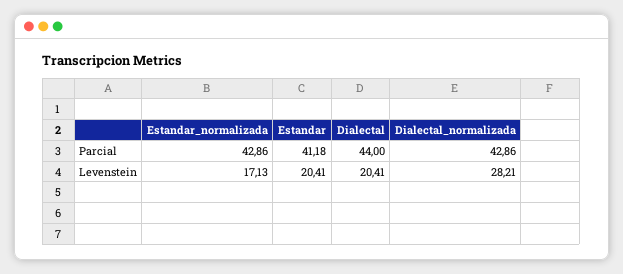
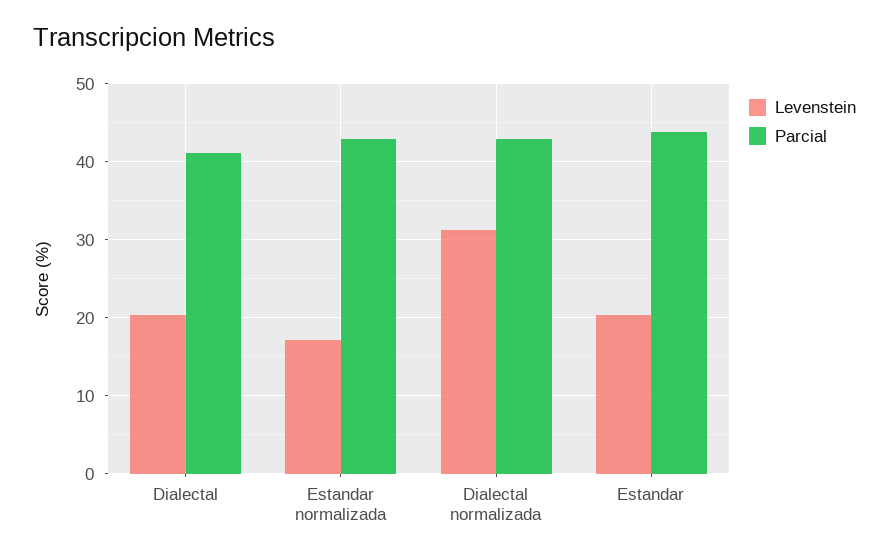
  {
    "Parcial": {
      "Estandar_normalizada": 42.86,
-     "Estandar": 41.18,
+     "Estandar": 44,
-     "Dialectal": 44,
+     "Dialectal": 41,
      "Dialectal_normalizada": 42.86
    },
    "Levenstein": {
      "Estandar_normalizada": 17.13,
      "Estandar": 20.41,
      "Dialectal": 20.41,
-     "Dialectal_normalizada": 28.21
+     "Dialectal_normalizada": 31
    }
  }

